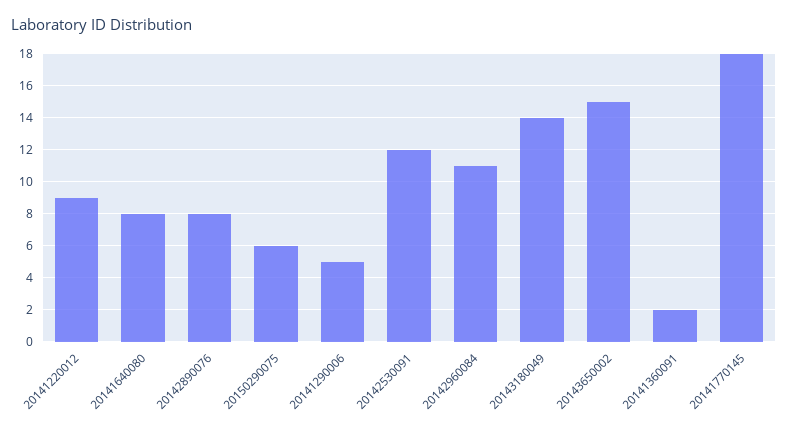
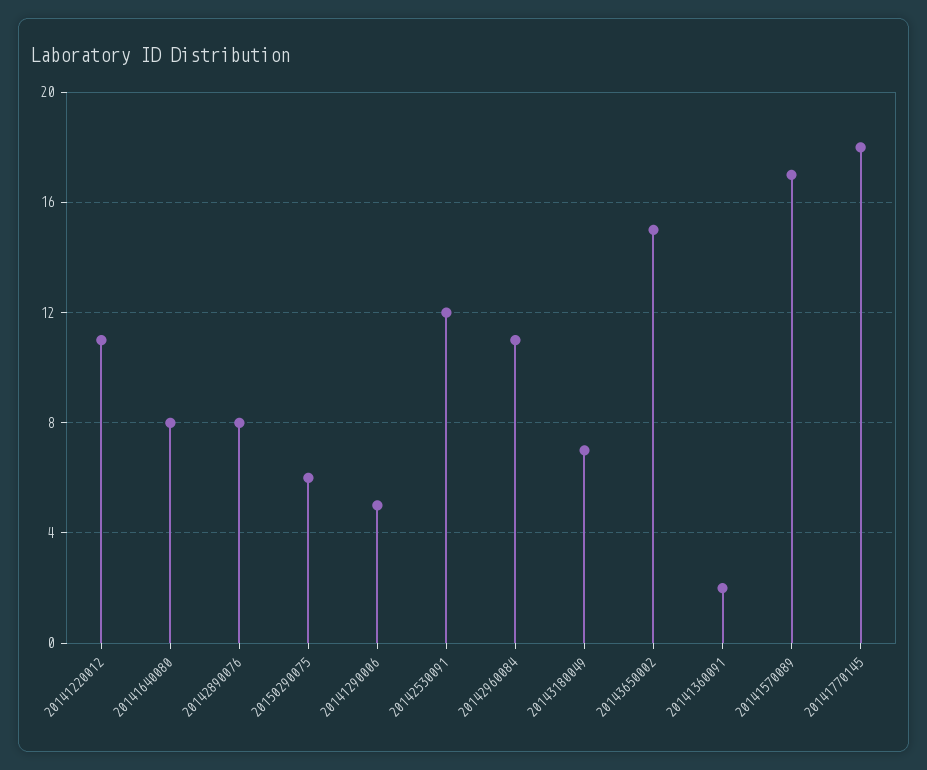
  {
-   "20141220012": 9,
+   "20141220012": 11,
    "20141640080": 8,
    "20142890076": 8,
    "20150290075": 6,
    "20141290006": 5,
    "20142530091": 12,
    "20142960084": 11,
-   "20143180049": 14,
+   "20143180049": 7,
    "20143650002": 15,
    "20141360091": 2,
-   "20141770145": 18
+   "20141770145": 18,
+   "20141570089": 17
  }

